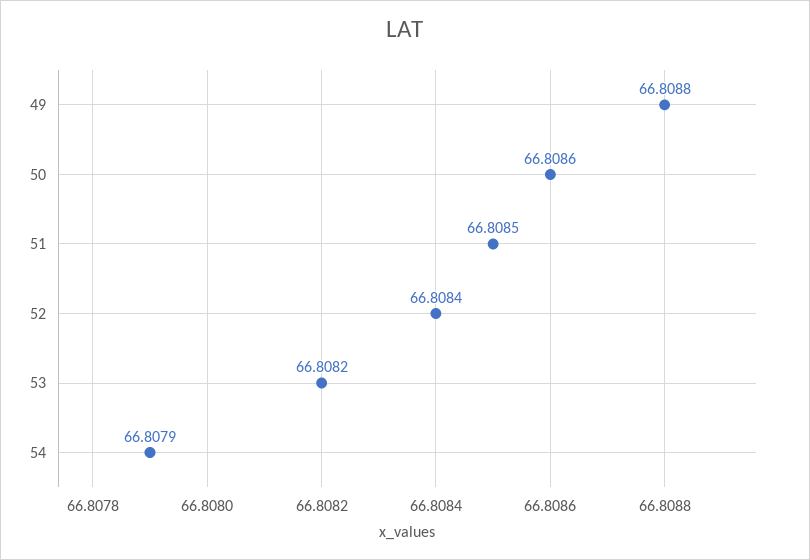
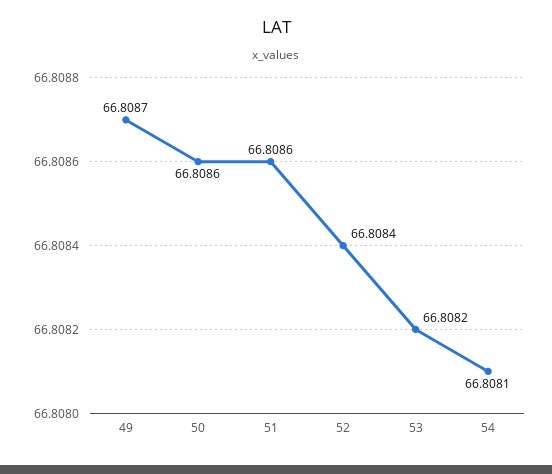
  {
-   "49": 66.8088,
+   "49": 66.8087,
    "50": 66.8086,
-   "51": 66.8085,
+   "51": 66.8086,
    "52": 66.8084,
    "53": 66.8082,
-   "54": 66.8079
+   "54": 66.8081
  }

